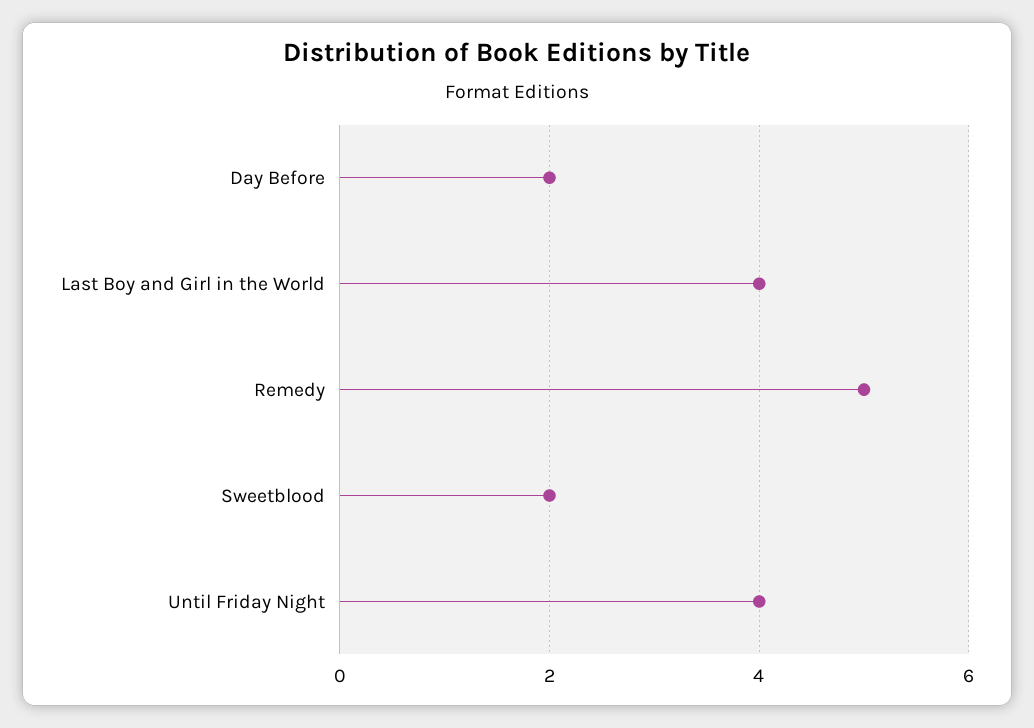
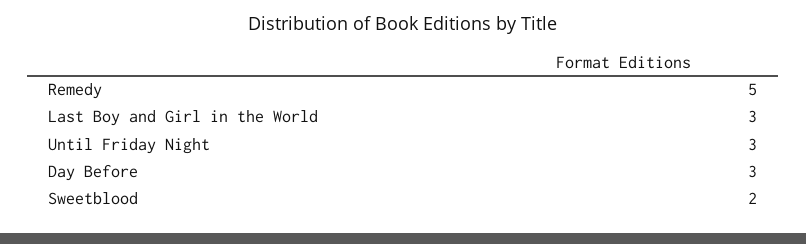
  {
-   "Day Before": 2,
+   "Day Before": 3,
-   "Last Boy and Girl in the World": 4,
+   "Last Boy and Girl in the World": 3,
    "Remedy": 5,
    "Sweetblood": 2,
-   "Until Friday Night": 4
+   "Until Friday Night": 3
  }

